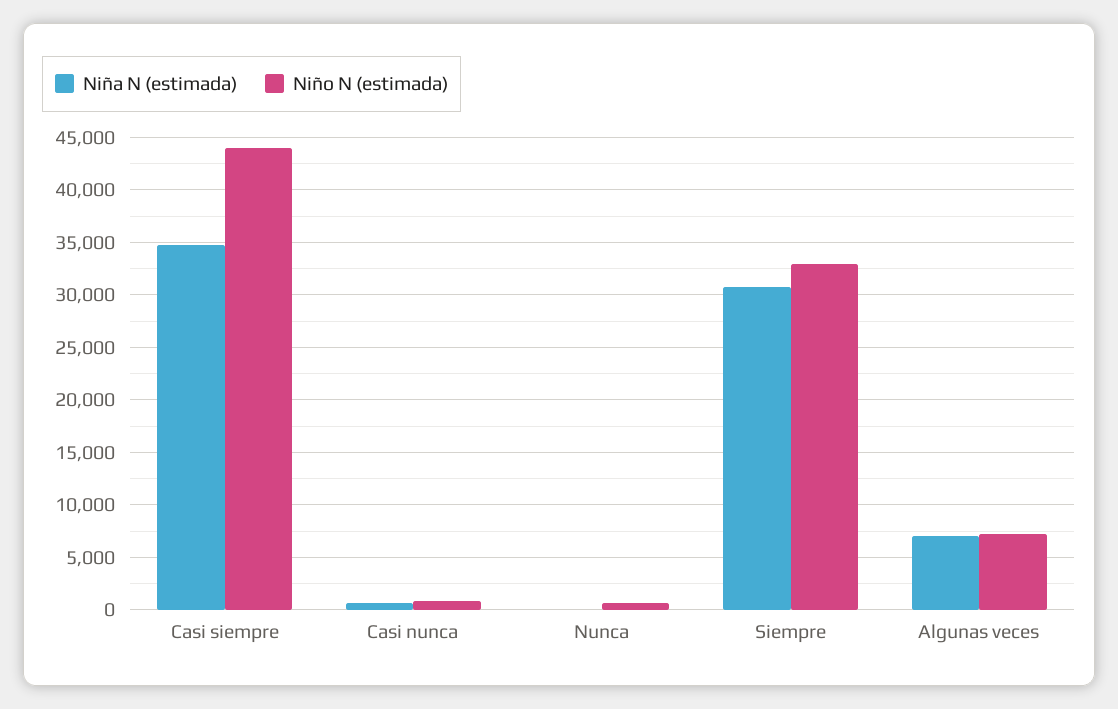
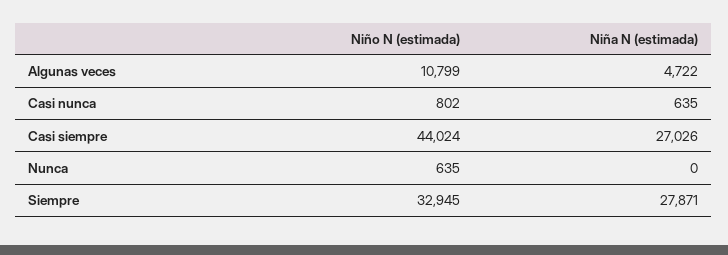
  {
    "Niña N (estimada)": {
-     "Casi siempre": 35000,
+     "Casi siempre": 27026,
      "Casi nunca": 635,
      "Nunca": 0,
-     "Siempre": 31000,
+     "Siempre": 27871,
-     "Algunas veces": 7000
+     "Algunas veces": 4722
    },
    "Niño N (estimada)": {
      "Casi siempre": 44024,
      "Casi nunca": 802,
      "Nunca": 635,
      "Siempre": 32945,
-     "Algunas veces": 7000
+     "Algunas veces": 10799
    }
  }

